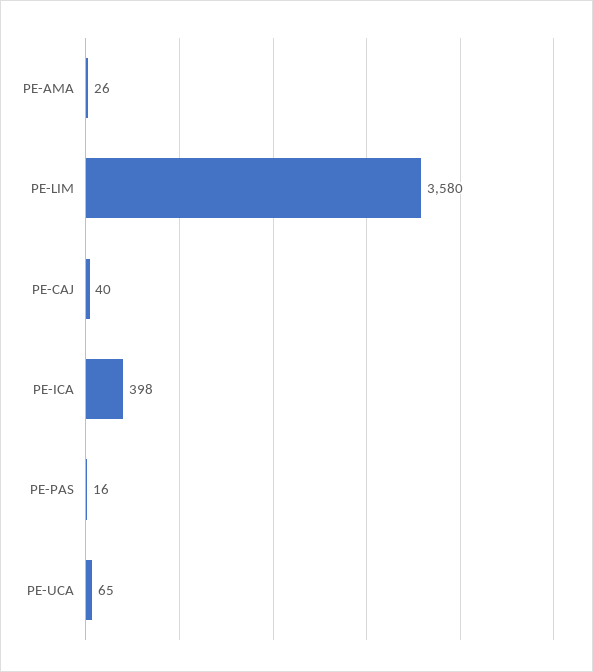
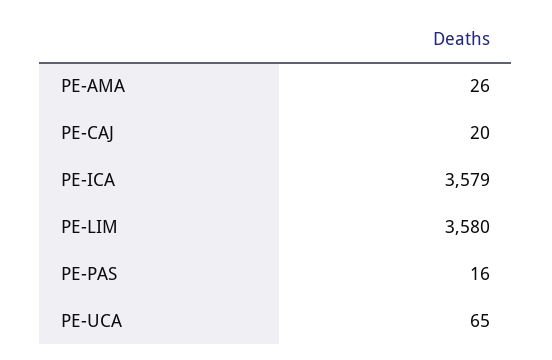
  {
    "PE-AMA": 26,
    "PE-LIM": 3580,
-   "PE-CAJ": 40,
+   "PE-CAJ": 20,
-   "PE-ICA": 398,
+   "PE-ICA": 3579,
    "PE-PAS": 16,
    "PE-UCA": 65
  }

